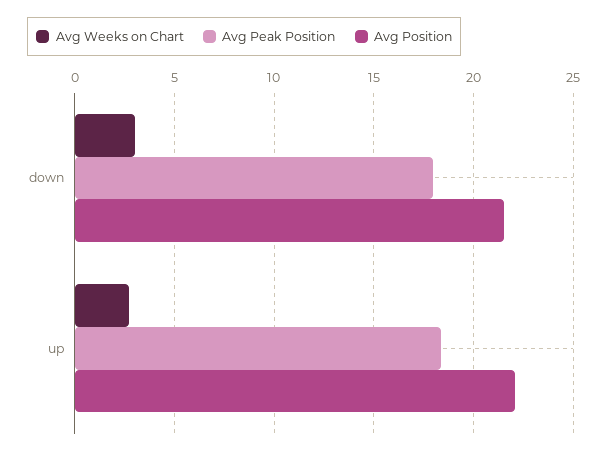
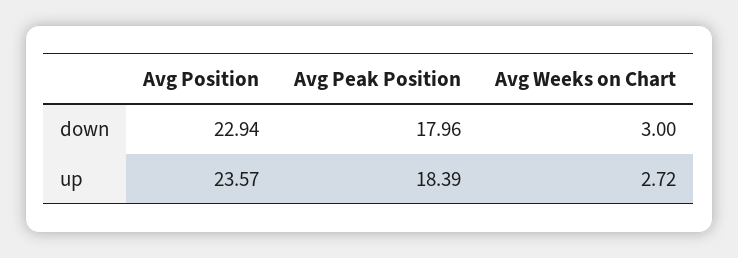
  {
    "Avg Weeks on Chart": {
      "down": 3,
      "up": 2.72
    },
    "Avg Peak Position": {
      "down": 17.96,
      "up": 18.39
    },
    "Avg Position": {
-     "down": 21.5,
+     "down": 22.94,
-     "up": 22
+     "up": 23.57
    }
  }

